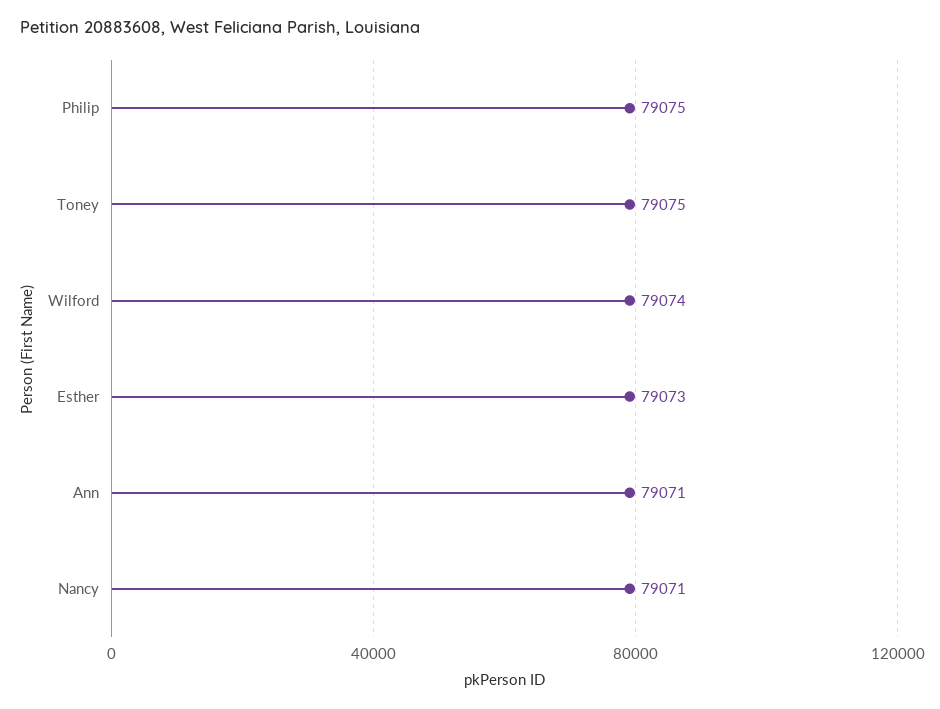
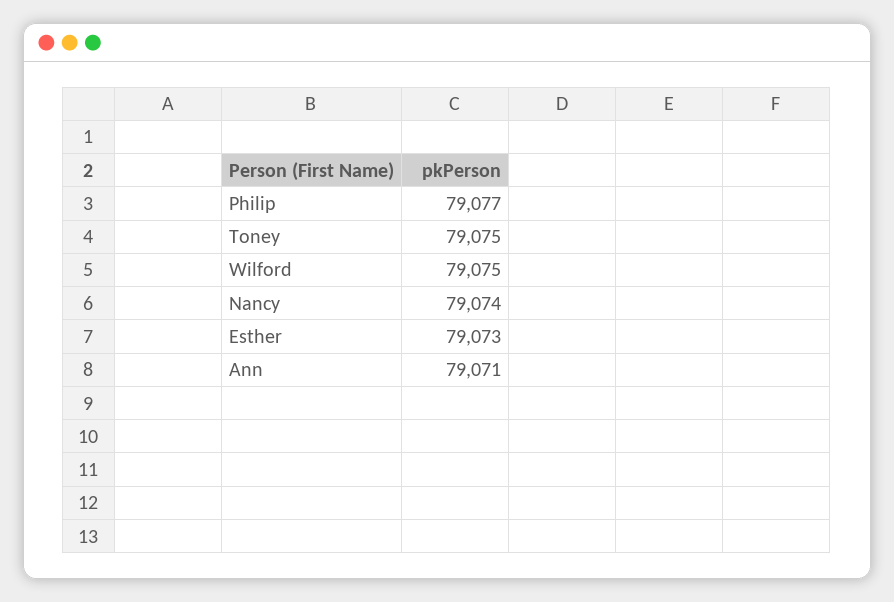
  {
-   "Philip": 79075,
+   "Philip": 79077,
    "Toney": 79075,
-   "Wilford": 79074,
+   "Wilford": 79075,
    "Esther": 79073,
    "Ann": 79071,
-   "Nancy": 79071
+   "Nancy": 79074
  }

